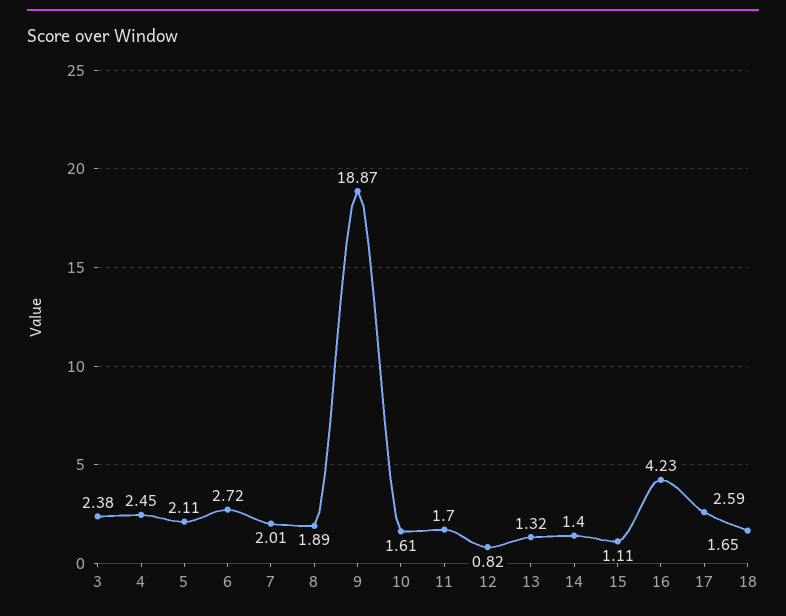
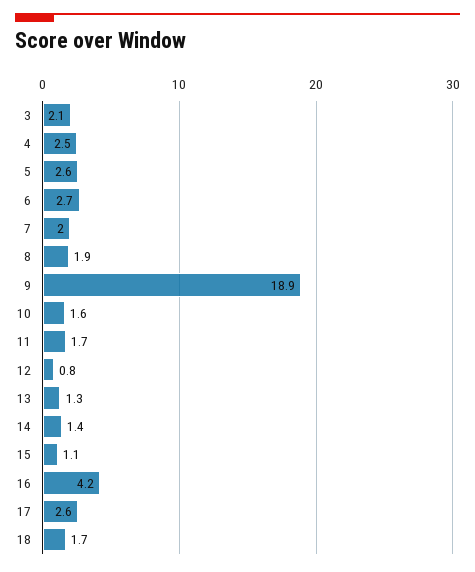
  {
-   "3": 2.38,
+   "3": 2.1,
    "4": 2.45,
-   "5": 2.11,
+   "5": 2.6,
    "6": 2.72,
    "7": 2.01,
    "8": 1.89,
    "9": 18.87,
    "10": 1.61,
    "11": 1.7,
    "12": 0.82,
    "13": 1.32,
    "14": 1.4,
    "15": 1.11,
    "16": 4.23,
    "17": 2.59,
    "18": 1.65
  }

